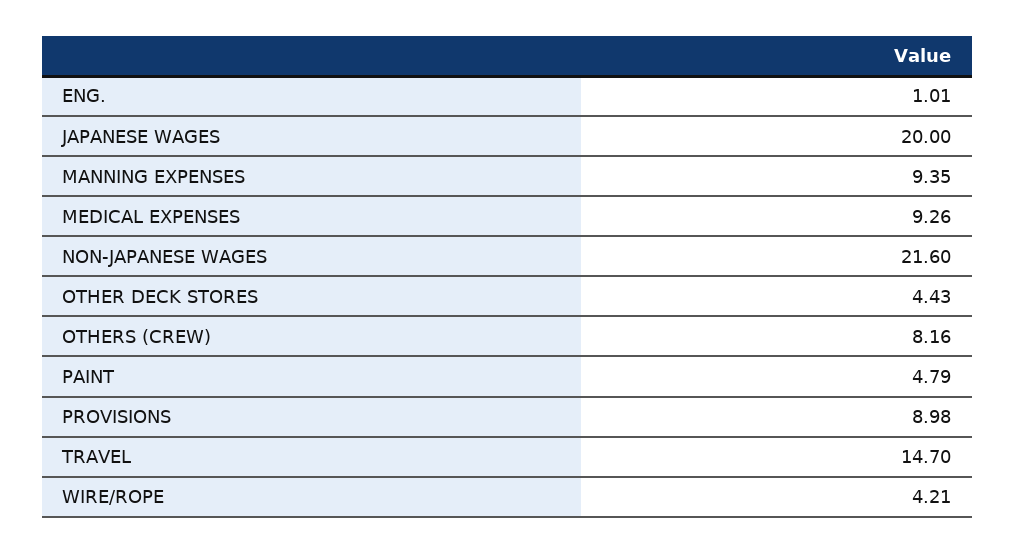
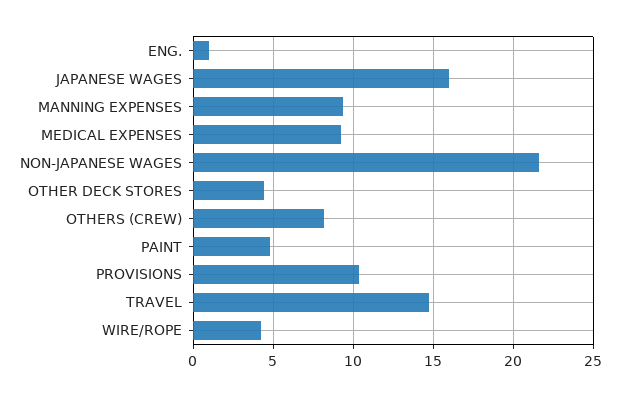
  {
    "ENG.": 1.01,
-   "JAPANESE WAGES": 20,
+   "JAPANESE WAGES": 16,
    "MANNING EXPENSES": 9.35,
    "MEDICAL EXPENSES": 9.26,
    "NON-JAPANESE WAGES": 21.6,
    "OTHER DECK STORES": 4.43,
    "OTHERS (CREW)": 8.16,
    "PAINT": 4.79,
-   "PROVISIONS": 8.98,
+   "PROVISIONS": 10.5,
    "TRAVEL": 14.7,
    "WIRE/ROPE": 4.21
  }

